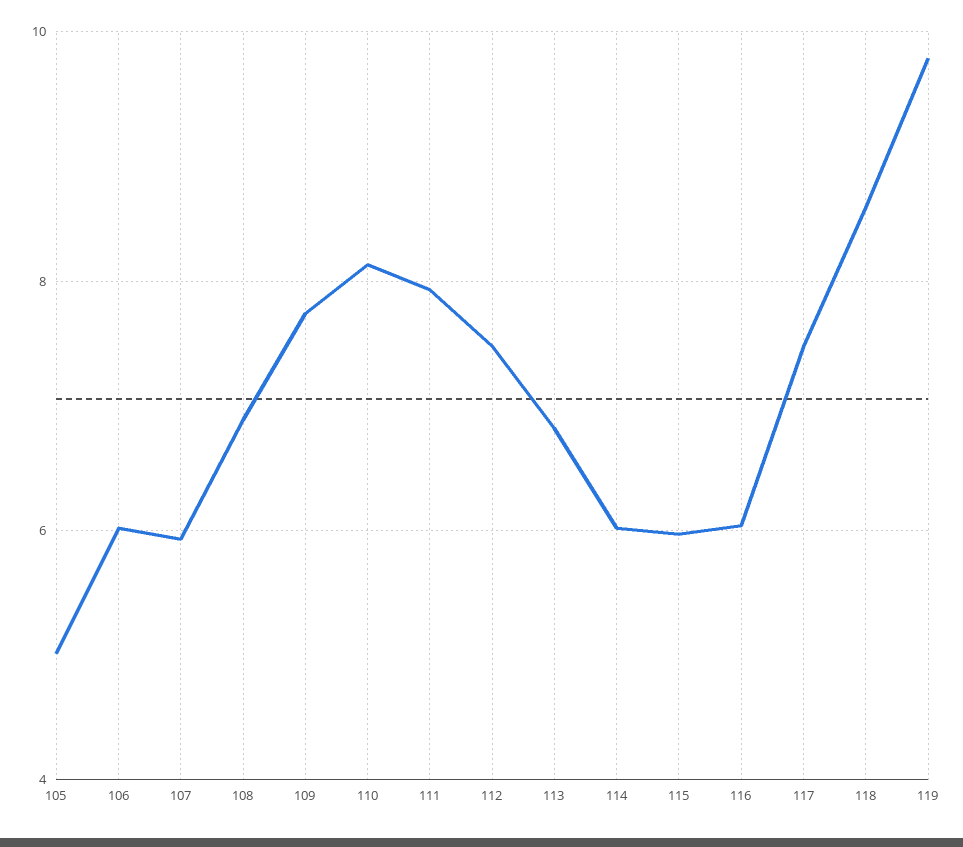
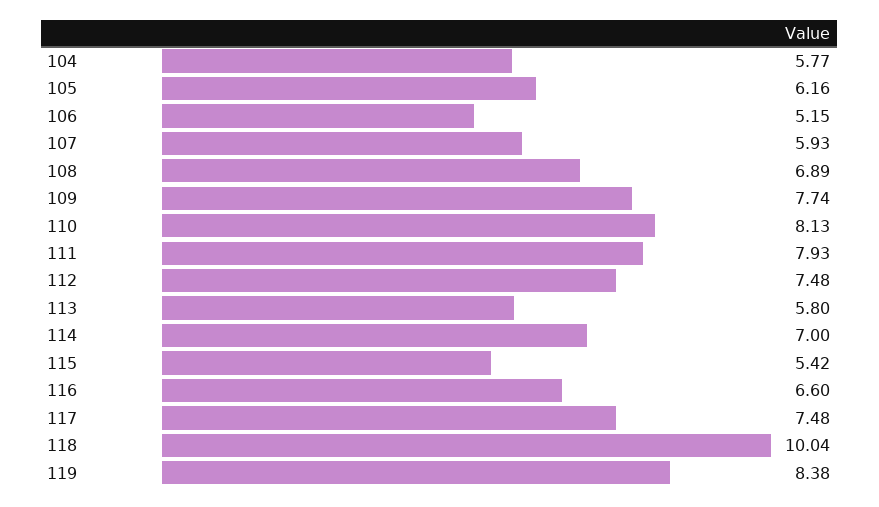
  {
-   "105": 5,
+   "105": 6.16,
-   "106": 6,
+   "106": 5.15,
    "107": 5.93,
    "108": 6.89,
    "109": 7.74,
    "110": 8.13,
    "111": 7.93,
    "112": 7.48,
-   "113": 6.8,
+   "113": 5.8,
-   "114": 6,
+   "114": 7,
-   "115": 6,
+   "115": 5.42,
-   "116": 6,
+   "116": 6.6,
    "117": 7.48,
-   "118": 8.6,
+   "118": 10.04,
-   "119": 9.8
+   "119": 8.38,
+   "104": 5.77
  }

